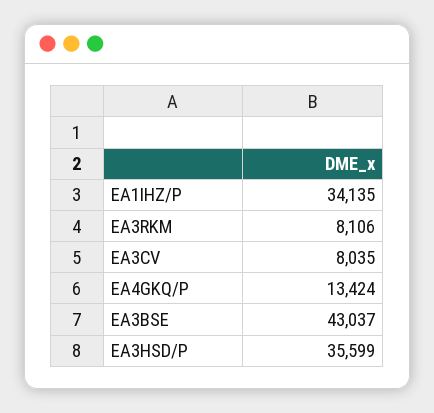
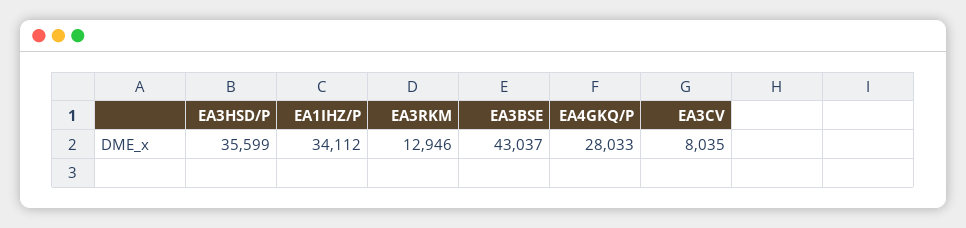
  {
-   "EA1IHZ/P": 34135,
+   "EA1IHZ/P": 34112,
-   "EA3RKM": 8106,
+   "EA3RKM": 12946,
    "EA3CV": 8035,
-   "EA4GKQ/P": 13424,
+   "EA4GKQ/P": 28033,
    "EA3BSE": 43037,
    "EA3HSD/P": 35599
  }

